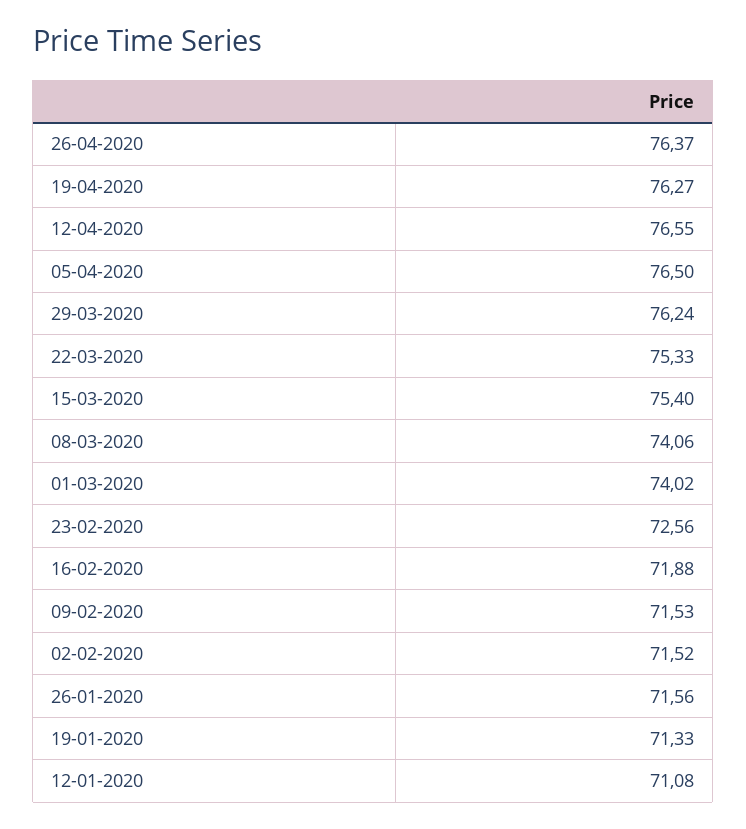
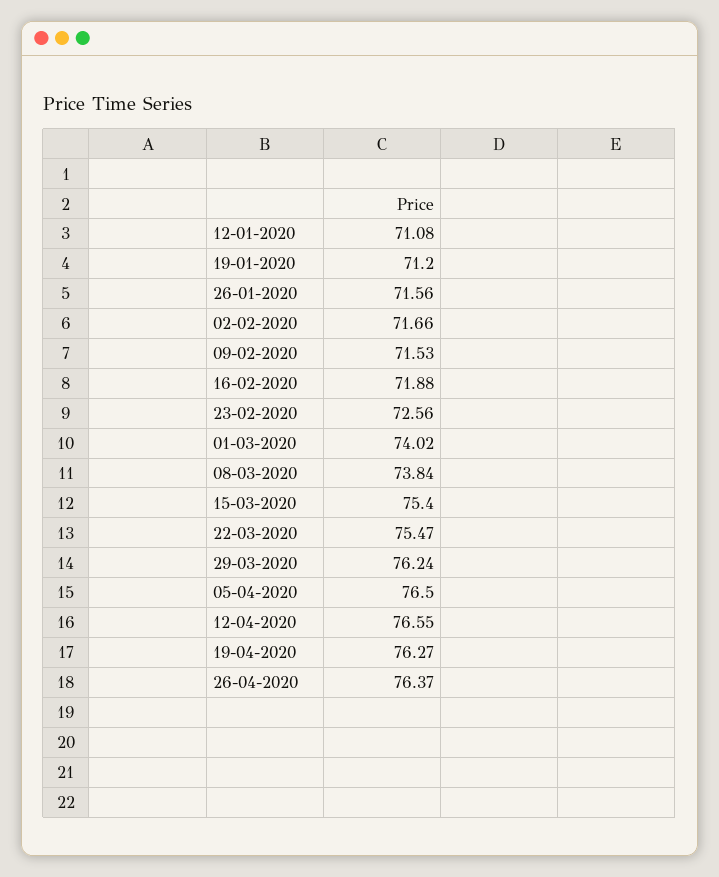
  {
    "26-04-2020": 76.37,
    "19-04-2020": 76.27,
    "12-04-2020": 76.55,
    "05-04-2020": 76.5,
    "29-03-2020": 76.24,
-   "22-03-2020": 75.33,
+   "22-03-2020": 75.47,
    "15-03-2020": 75.4,
-   "08-03-2020": 74.06,
+   "08-03-2020": 73.84,
    "01-03-2020": 74.02,
    "23-02-2020": 72.56,
    "16-02-2020": 71.88,
    "09-02-2020": 71.53,
-   "02-02-2020": 71.52,
+   "02-02-2020": 71.66,
    "26-01-2020": 71.56,
-   "19-01-2020": 71.33,
+   "19-01-2020": 71.2,
    "12-01-2020": 71.08
  }

